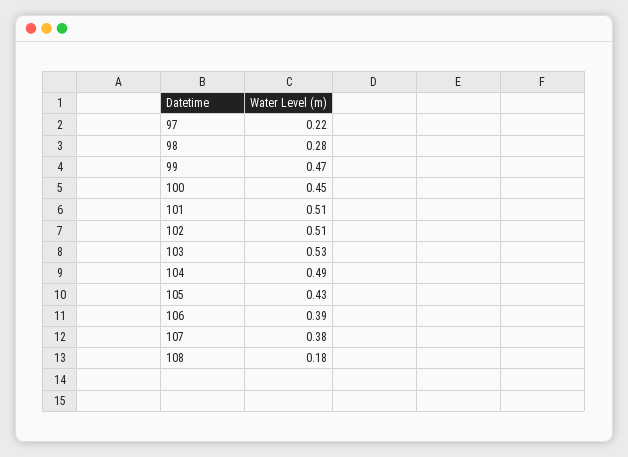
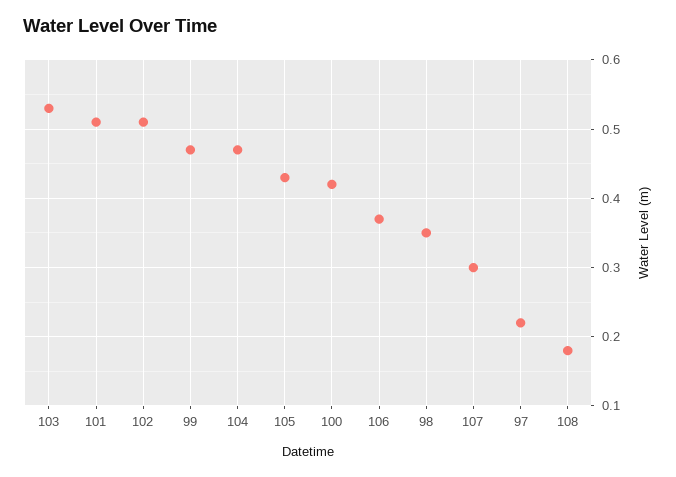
  {
    "97": 0.22,
-   "98": 0.28,
+   "98": 0.35,
    "99": 0.47,
-   "100": 0.45,
+   "100": 0.42,
    "101": 0.51,
    "102": 0.51,
    "103": 0.53,
-   "104": 0.49,
+   "104": 0.47,
    "105": 0.43,
-   "106": 0.39,
+   "106": 0.37,
-   "107": 0.38,
+   "107": 0.3,
    "108": 0.18
  }

